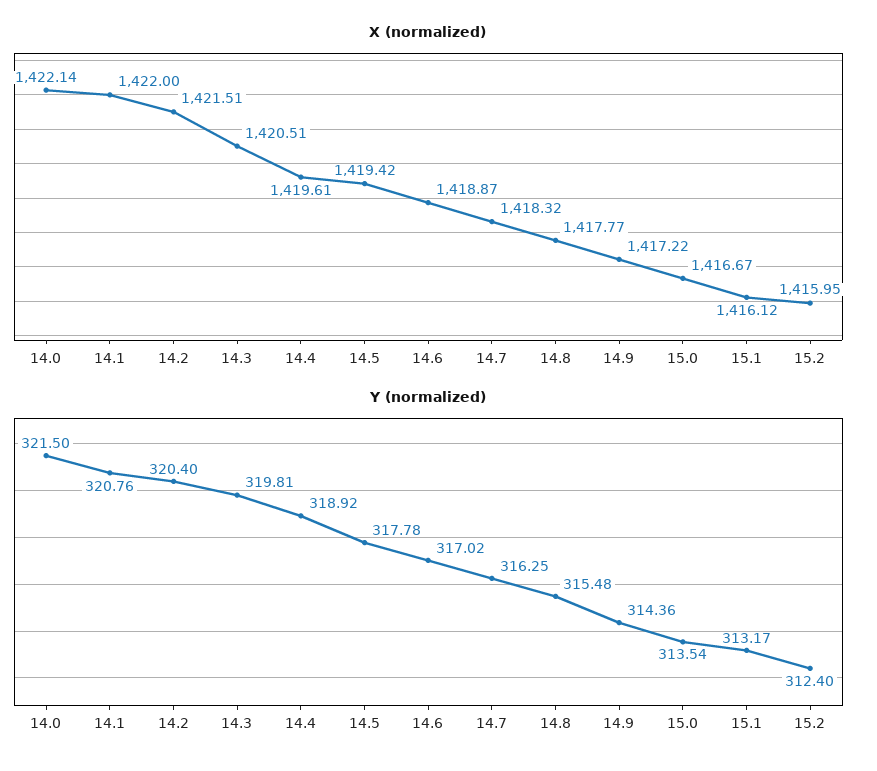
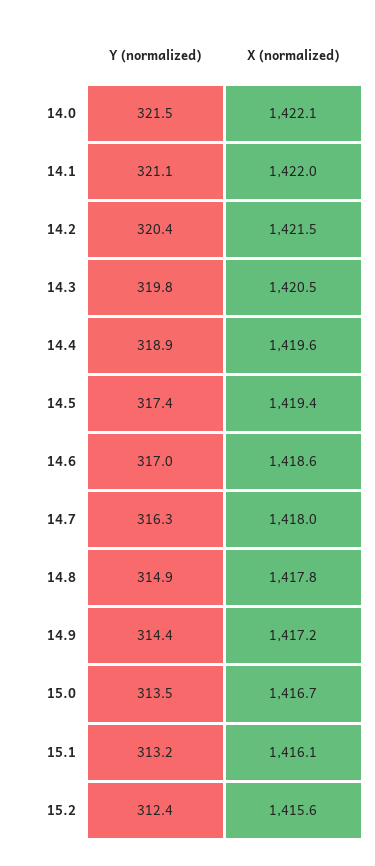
  {
    "X (normalized)": {
      "14.0": 1422.14,
      "14.1": 1422,
      "14.2": 1421.51,
      "14.3": 1420.51,
      "14.4": 1419.61,
      "14.5": 1419.42,
-     "14.6": 1418.87,
+     "14.6": 1418.6,
-     "14.7": 1418.32,
+     "14.7": 1418,
      "14.8": 1417.77,
      "14.9": 1417.22,
      "15.0": 1416.67,
      "15.1": 1416.12,
-     "15.2": 1415.95
+     "15.2": 1415.6
    },
    "Y (normalized)": {
      "14.0": 321.5,
-     "14.1": 320.76,
+     "14.1": 321.1,
      "14.2": 320.4,
      "14.3": 319.81,
      "14.4": 318.92,
-     "14.5": 317.78,
+     "14.5": 317.4,
      "14.6": 317.02,
      "14.7": 316.25,
-     "14.8": 315.48,
+     "14.8": 314.9,
      "14.9": 314.36,
      "15.0": 313.54,
      "15.1": 313.17,
      "15.2": 312.4
    }
  }

